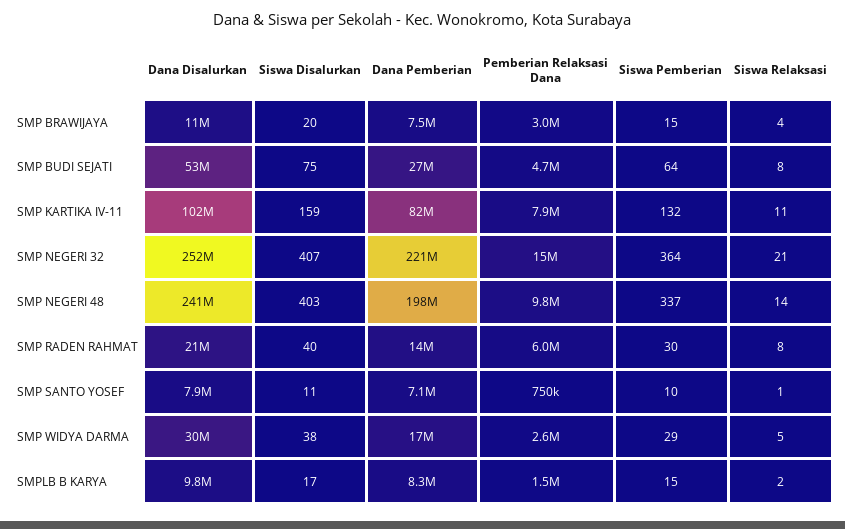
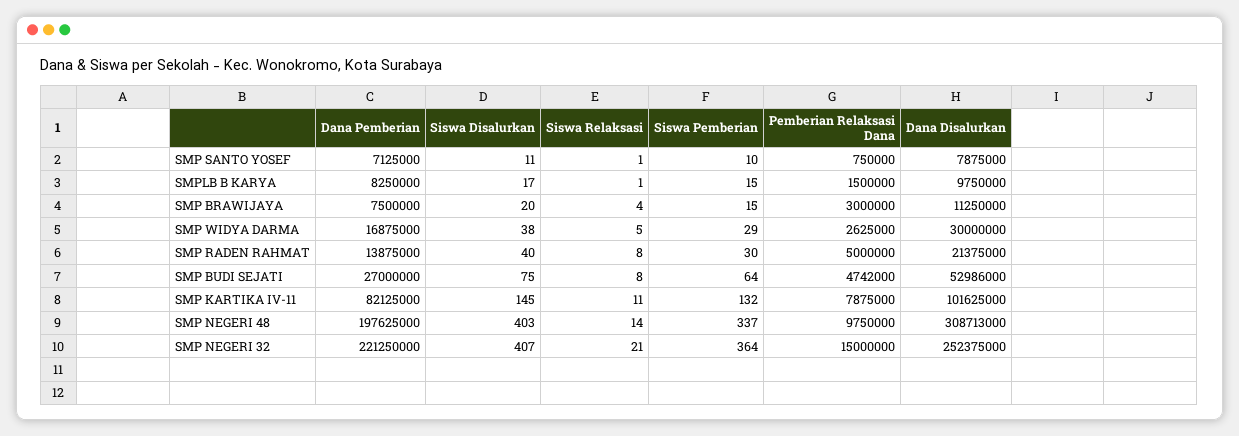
  {
    "Dana Disalurkan": {
      "SMP BRAWIJAYA": 11250000,
      "SMP BUDI SEJATI": 52986000,
      "SMP KARTIKA IV-11": 101625000,
      "SMP NEGERI 32": 252375000,
-     "SMP NEGERI 48": 241000000,
+     "SMP NEGERI 48": 308713000,
      "SMP RADEN RAHMAT": 21375000,
      "SMP SANTO YOSEF": 7875000,
      "SMP WIDYA DARMA": 30000000,
      "SMPLB B KARYA": 9750000
    },
    "Siswa Disalurkan": {
      "SMP BRAWIJAYA": 20,
      "SMP BUDI SEJATI": 75,
-     "SMP KARTIKA IV-11": 159,
+     "SMP KARTIKA IV-11": 145,
      "SMP NEGERI 32": 407,
      "SMP NEGERI 48": 403,
      "SMP RADEN RAHMAT": 40,
      "SMP SANTO YOSEF": 11,
      "SMP WIDYA DARMA": 38,
      "SMPLB B KARYA": 17
    },
    "Dana Pemberian": {
      "SMP BRAWIJAYA": 7500000,
      "SMP BUDI SEJATI": 27000000,
      "SMP KARTIKA IV-11": 82125000,
      "SMP NEGERI 32": 221250000,
      "SMP NEGERI 48": 197625000,
      "SMP RADEN RAHMAT": 13875000,
      "SMP SANTO YOSEF": 7125000,
      "SMP WIDYA DARMA": 16875000,
      "SMPLB B KARYA": 8250000
    },
    "Pemberian Relaksasi Dana": {
      "SMP BRAWIJAYA": 3000000,
      "SMP BUDI SEJATI": 4742000,
      "SMP KARTIKA IV-11": 7875000,
      "SMP NEGERI 32": 15000000,
      "SMP NEGERI 48": 9750000,
-     "SMP RADEN RAHMAT": 6000000,
+     "SMP RADEN RAHMAT": 5000000,
      "SMP SANTO YOSEF": 750000,
      "SMP WIDYA DARMA": 2625000,
      "SMPLB B KARYA": 1500000
    },
    "Siswa Pemberian": {
      "SMP BRAWIJAYA": 15,
      "SMP BUDI SEJATI": 64,
      "SMP KARTIKA IV-11": 132,
      "SMP NEGERI 32": 364,
      "SMP NEGERI 48": 337,
      "SMP RADEN RAHMAT": 30,
      "SMP SANTO YOSEF": 10,
      "SMP WIDYA DARMA": 29,
      "SMPLB B KARYA": 15
    },
    "Siswa Relaksasi": {
      "SMP BRAWIJAYA": 4,
      "SMP BUDI SEJATI": 8,
      "SMP KARTIKA IV-11": 11,
      "SMP NEGERI 32": 21,
      "SMP NEGERI 48": 14,
      "SMP RADEN RAHMAT": 8,
      "SMP SANTO YOSEF": 1,
      "SMP WIDYA DARMA": 5,
-     "SMPLB B KARYA": 2
+     "SMPLB B KARYA": 1
    }
  }

